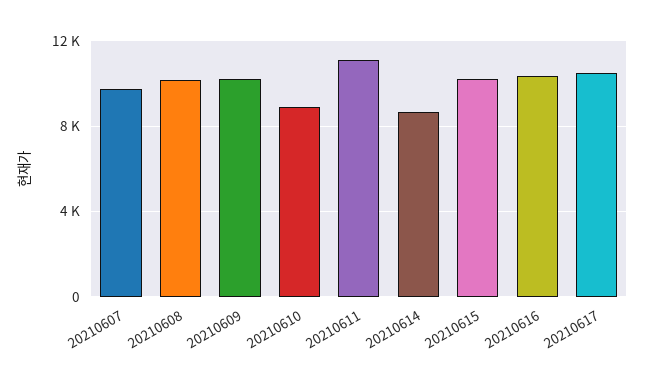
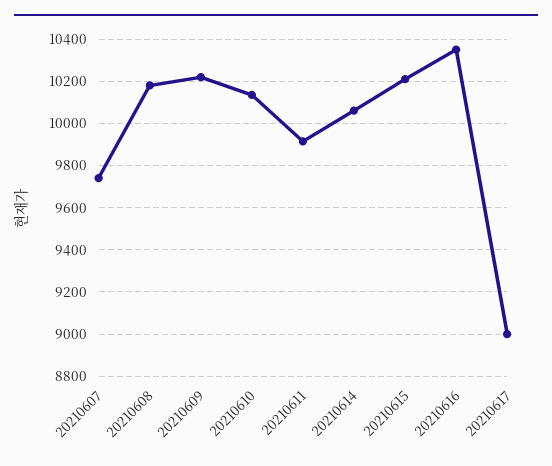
  {
    "20210607": 9750,
    "20210608": 10200,
    "20210609": 10200,
-   "20210610": 9000,
+   "20210610": 10150,
-   "20210611": 11000,
+   "20210611": 9900,
-   "20210614": 8500,
+   "20210614": 10050,
    "20210615": 10200,
    "20210616": 10350,
-   "20210617": 10500
+   "20210617": 9000
  }

